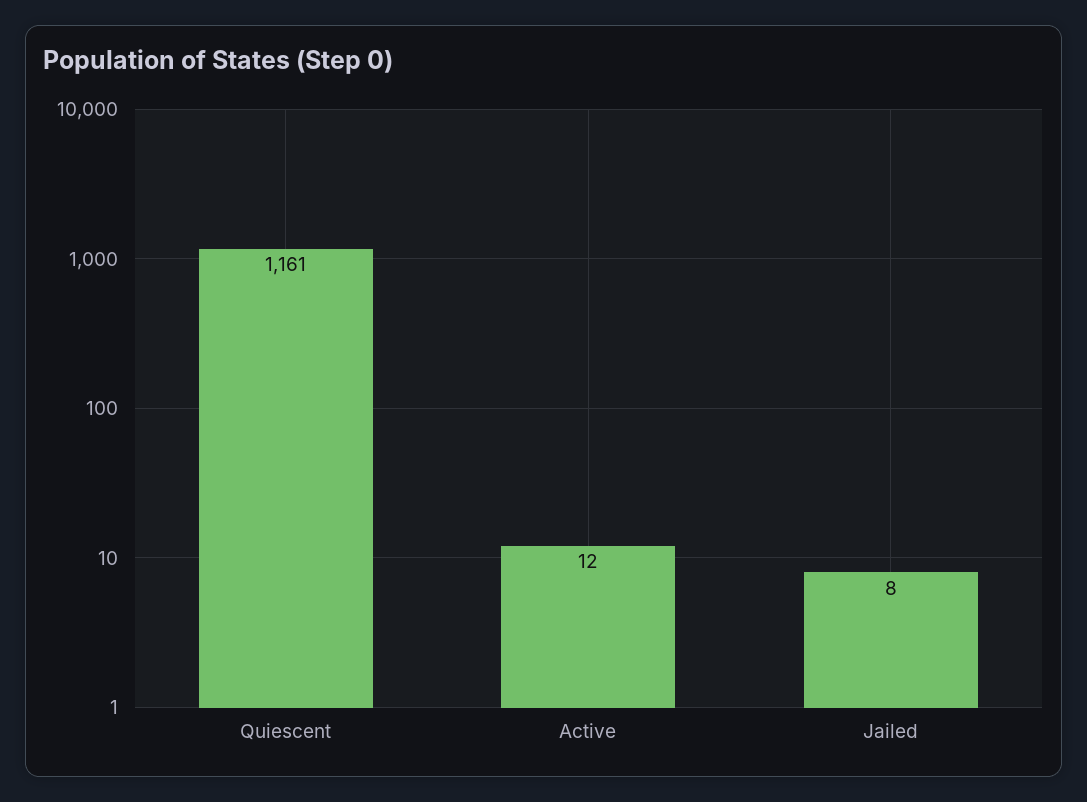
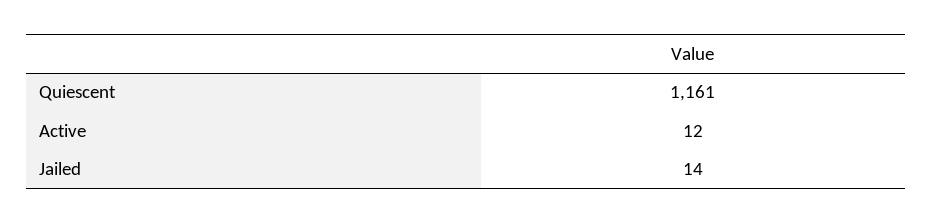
  {
    "Quiescent": 1161,
    "Active": 12,
-   "Jailed": 8
+   "Jailed": 14
  }

